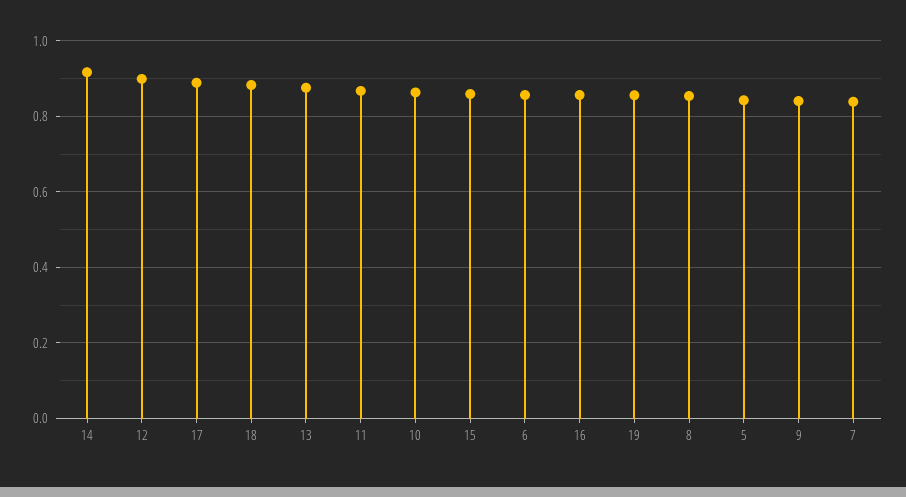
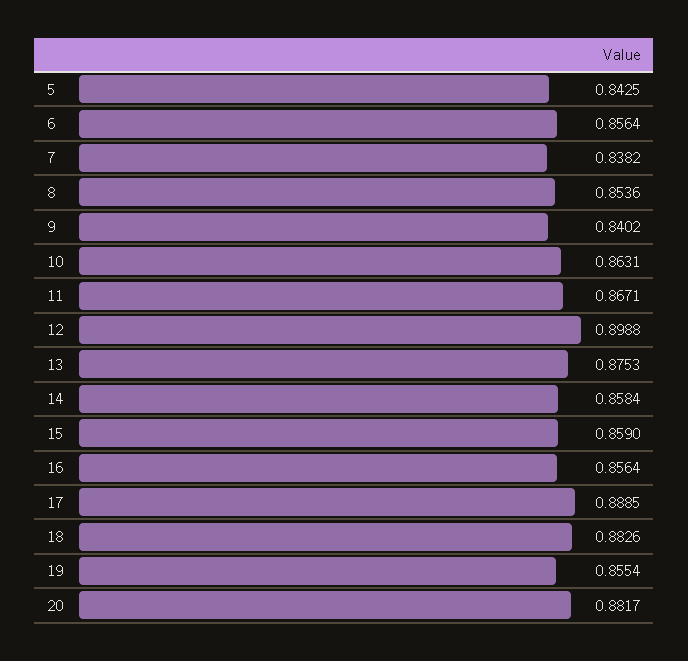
  {
-   "14": 0.92,
+   "14": 0.8584,
    "12": 0.8988,
    "17": 0.8885,
    "18": 0.8826,
    "13": 0.8753,
    "11": 0.8671,
    "10": 0.8631,
    "15": 0.859,
    "6": 0.8564,
    "16": 0.8564,
    "19": 0.8554,
    "8": 0.8536,
    "5": 0.8425,
    "9": 0.8402,
-   "7": 0.8382
+   "7": 0.8382,
+   "20": 0.8817
  }

